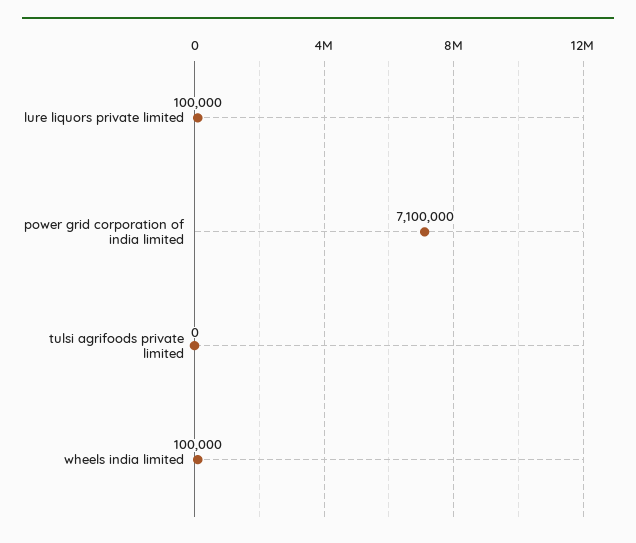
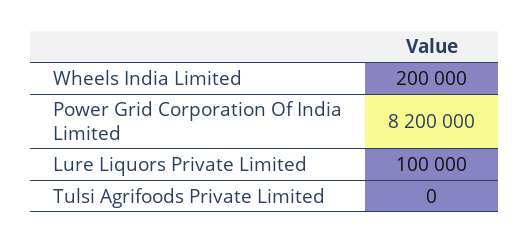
  {
    "lure liquors private limited": 100000,
-   "power grid corporation of india limited": 7100000,
+   "power grid corporation of india limited": 8200000,
    "tulsi agrifoods private limited": 0,
-   "wheels india limited": 100000
+   "wheels india limited": 200000
  }

